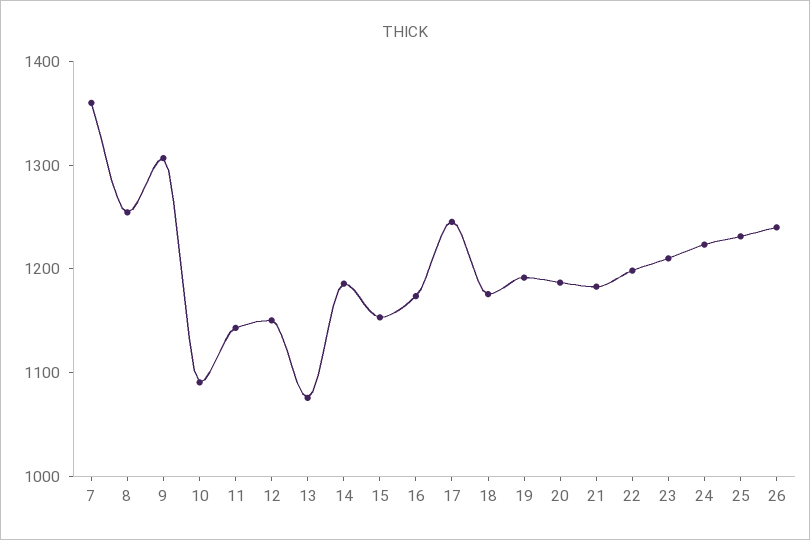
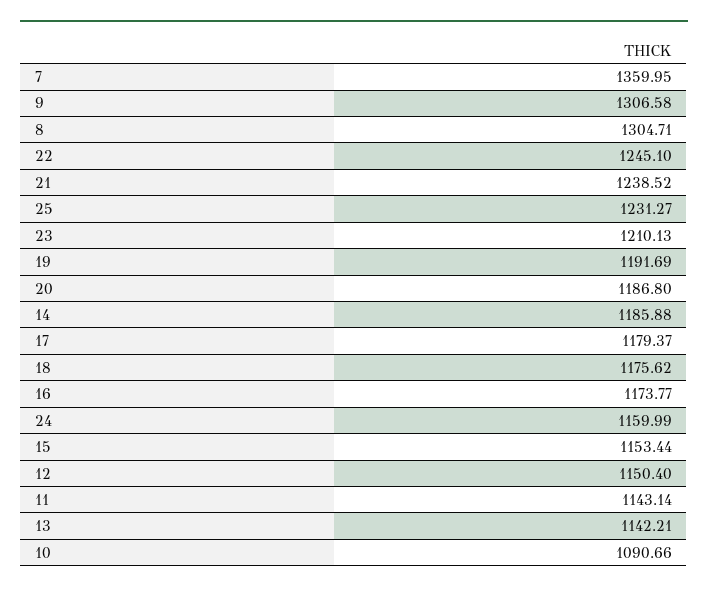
  {
    "7": 1359.95,
-   "8": 1260,
+   "8": 1304.71,
    "9": 1306.58,
    "10": 1090.66,
    "11": 1143.14,
    "12": 1150.4,
-   "13": 1080,
+   "13": 1142.21,
    "14": 1185.88,
    "15": 1153.44,
    "16": 1173.77,
-   "17": 1240,
+   "17": 1179.37,
    "18": 1175.62,
    "19": 1191.69,
    "20": 1186.8,
-   "21": 1180,
+   "21": 1238.52,
-   "22": 1200,
+   "22": 1245.1,
    "23": 1210.13,
-   "24": 1220,
+   "24": 1159.99,
-   "25": 1231.27,
+   "25": 1231.27
-   "26": 1240
  }

